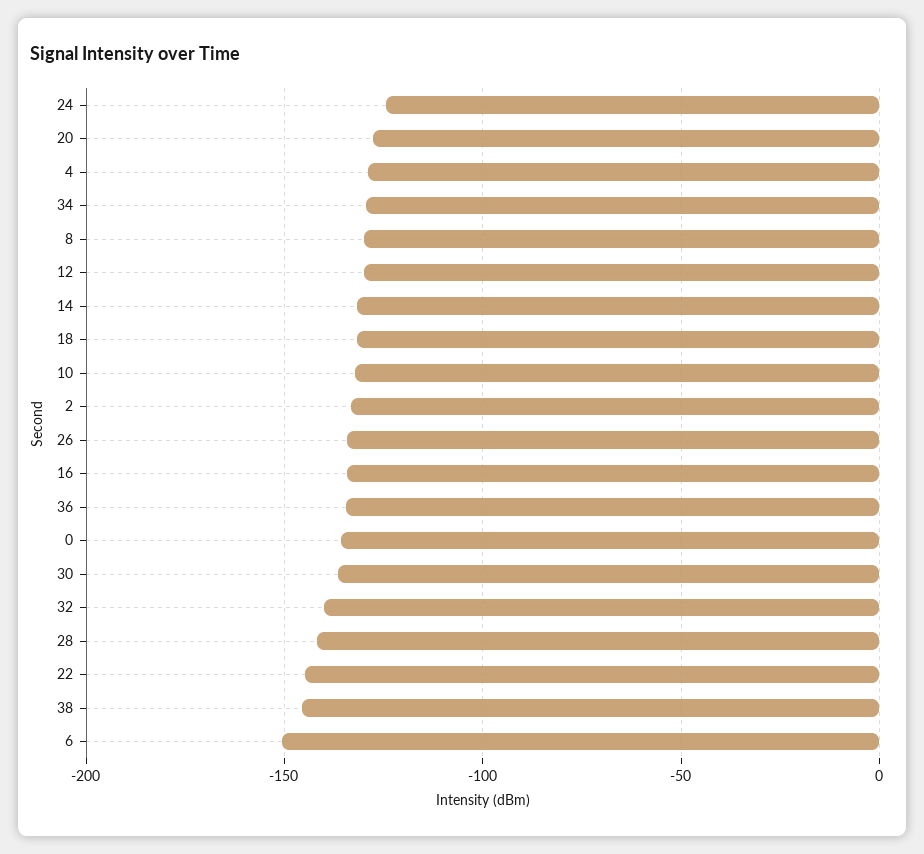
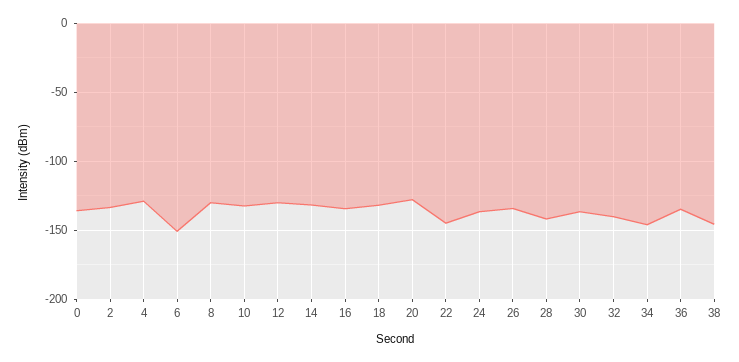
  {
-   "24": -125,
+   "24": -135,
    "20": -130,
    "4": -130,
-   "34": -130,
+   "34": -145,
    "8": -130,
    "12": -130,
    "14": -130,
    "18": -130,
    "10": -130,
    "2": -135,
    "26": -135,
    "16": -135,
    "36": -135,
    "0": -135,
    "30": -135,
    "32": -140,
    "28": -140,
    "22": -145,
    "38": -145,
    "6": -150
  }

